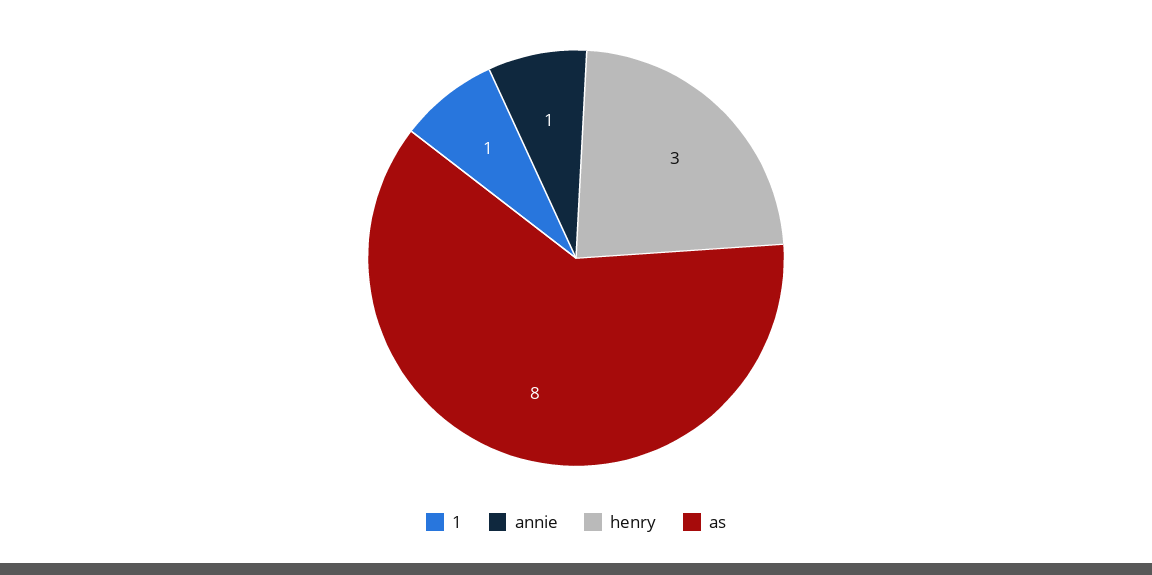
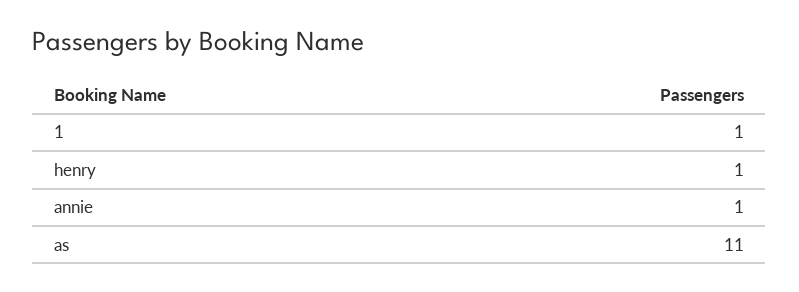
  {
    "1": 1,
    "annie": 1,
-   "henry": 3,
+   "henry": 1,
-   "as": 8
+   "as": 11
  }

